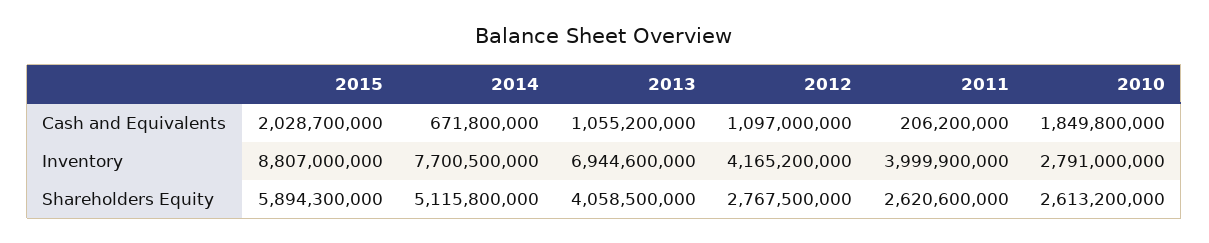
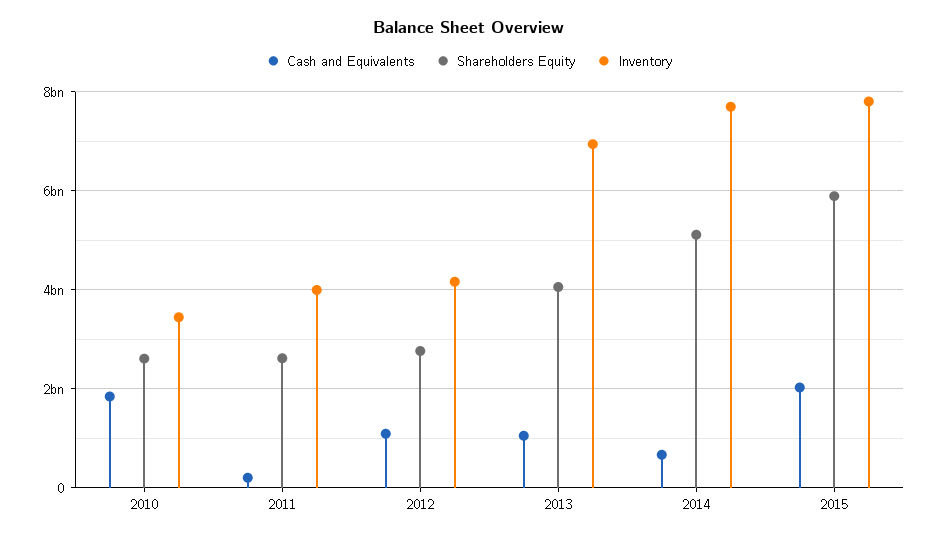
  {
    "Cash and Equivalents": {
      "2015": 2028700000,
      "2014": 671800000,
      "2013": 1055200000,
      "2012": 1097000000,
      "2011": 206200000,
      "2010": 1849800000
    },
    "Inventory": {
-     "2015": 8807000000,
+     "2015": 7800000000,
      "2014": 7700500000,
      "2013": 6944600000,
      "2012": 4165200000,
      "2011": 3999900000,
-     "2010": 2791000000
+     "2010": 3400000000
    },
    "Shareholders Equity": {
      "2015": 5894300000,
      "2014": 5115800000,
      "2013": 4058500000,
      "2012": 2767500000,
      "2011": 2620600000,
      "2010": 2613200000
    }
  }

